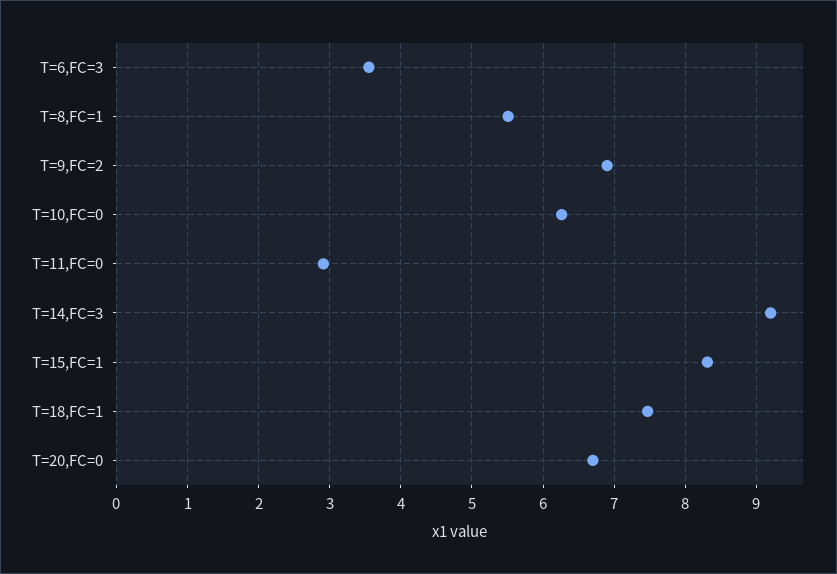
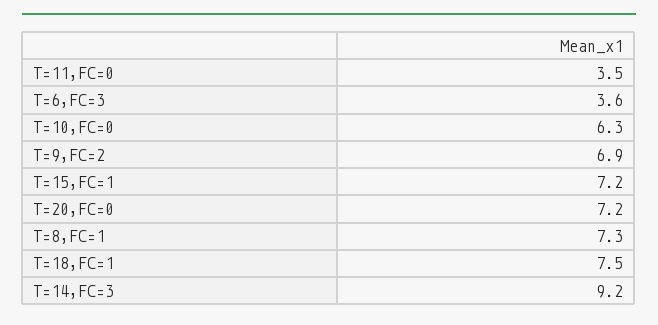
  {
    "T=6,FC=3": 3.6,
-   "T=8,FC=1": 5.5,
+   "T=8,FC=1": 7.3,
    "T=9,FC=2": 6.9,
    "T=10,FC=0": 6.3,
-   "T=11,FC=0": 2.9,
+   "T=11,FC=0": 3.5,
    "T=14,FC=3": 9.2,
-   "T=15,FC=1": 8.3,
+   "T=15,FC=1": 7.2,
    "T=18,FC=1": 7.5,
-   "T=20,FC=0": 6.7
+   "T=20,FC=0": 7.2
  }

